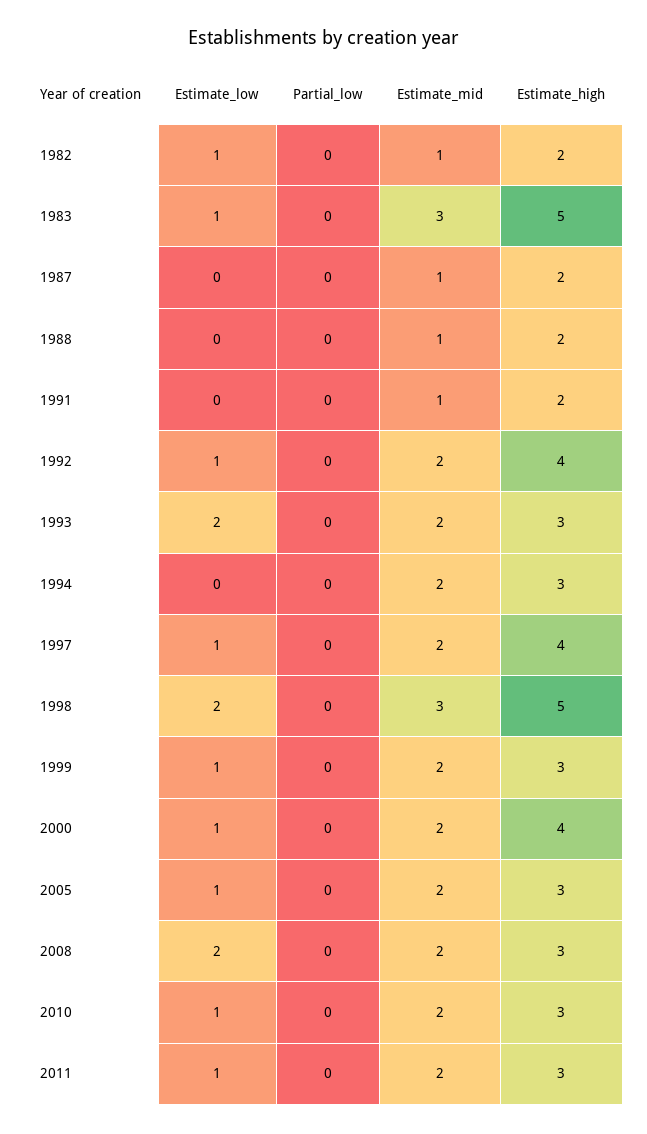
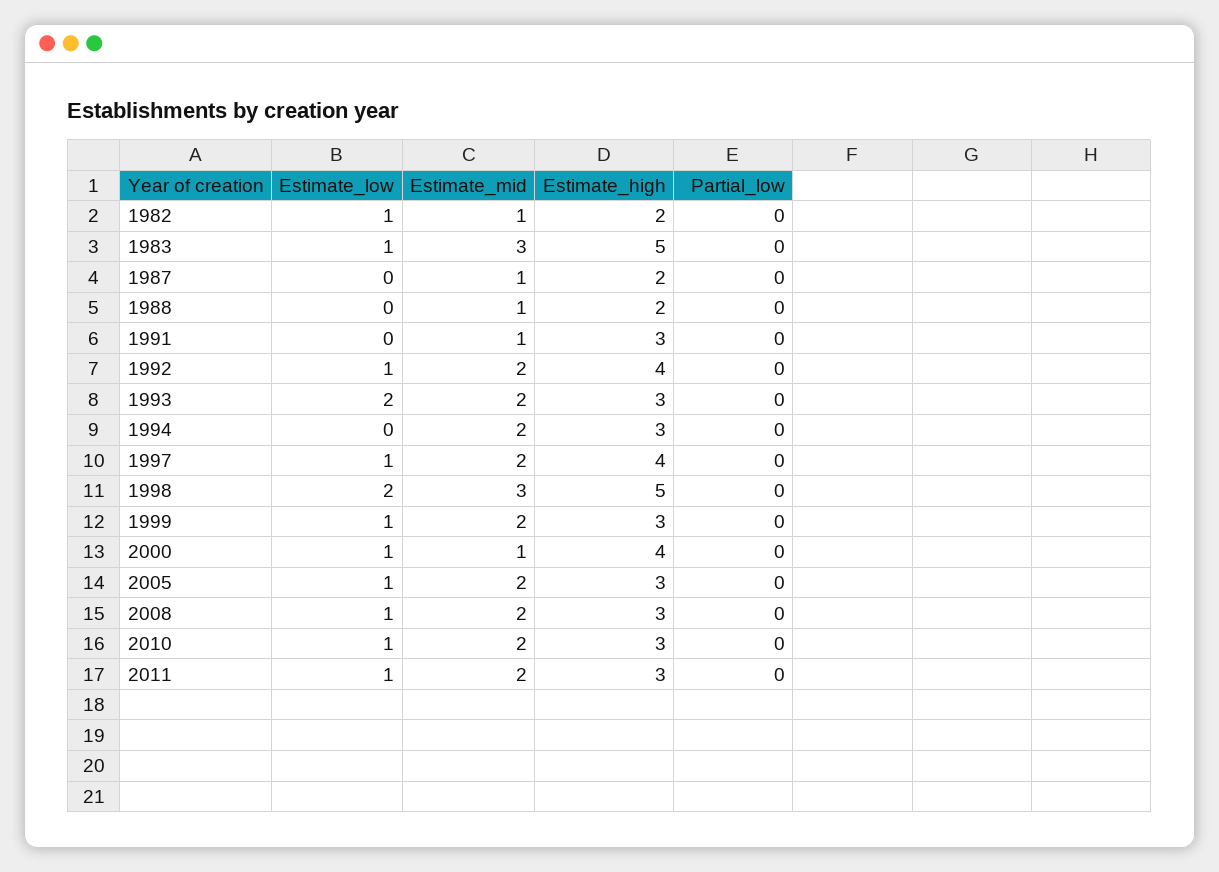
  {
    "Estimate_low": {
      "1982": 1,
      "1983": 1,
      "1987": 0,
      "1988": 0,
      "1991": 0,
      "1992": 1,
      "1993": 2,
      "1994": 0,
      "1997": 1,
      "1998": 2,
      "1999": 1,
      "2000": 1,
      "2005": 1,
-     "2008": 2,
+     "2008": 1,
      "2010": 1,
      "2011": 1
    },
    "Partial_low": {
      "1982": 0,
      "1983": 0,
      "1987": 0,
      "1988": 0,
      "1991": 0,
      "1992": 0,
      "1993": 0,
      "1994": 0,
      "1997": 0,
      "1998": 0,
      "1999": 0,
      "2000": 0,
      "2005": 0,
      "2008": 0,
      "2010": 0,
      "2011": 0
    },
    "Estimate_mid": {
      "1982": 1,
      "1983": 3,
      "1987": 1,
      "1988": 1,
      "1991": 1,
      "1992": 2,
      "1993": 2,
      "1994": 2,
      "1997": 2,
      "1998": 3,
      "1999": 2,
-     "2000": 2,
+     "2000": 1,
      "2005": 2,
      "2008": 2,
      "2010": 2,
      "2011": 2
    },
    "Estimate_high": {
      "1982": 2,
      "1983": 5,
      "1987": 2,
      "1988": 2,
-     "1991": 2,
+     "1991": 3,
      "1992": 4,
      "1993": 3,
      "1994": 3,
      "1997": 4,
      "1998": 5,
      "1999": 3,
      "2000": 4,
      "2005": 3,
      "2008": 3,
      "2010": 3,
      "2011": 3
    }
  }

